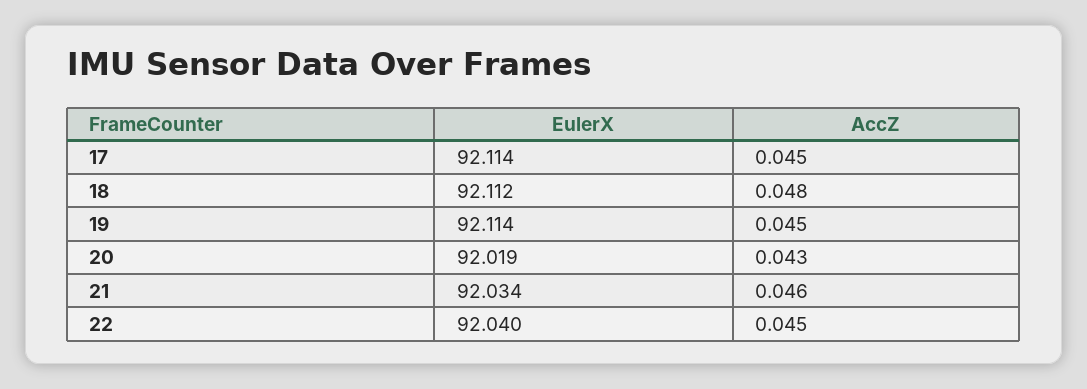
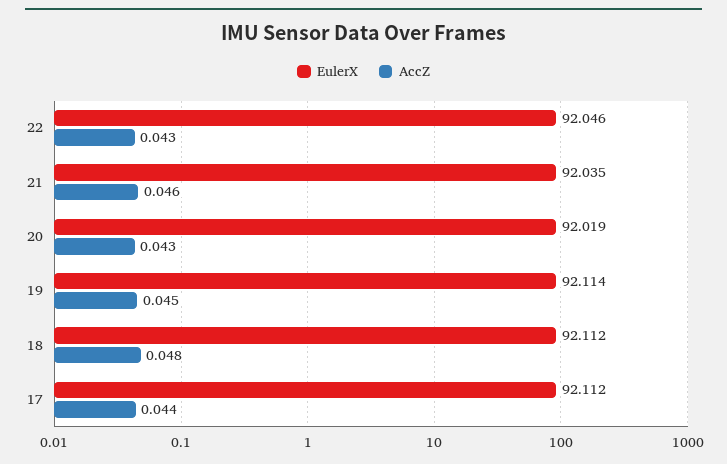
  {
    "EulerX": {
-     "17": 92.114,
+     "17": 92.112,
      "18": 92.112,
      "19": 92.114,
      "20": 92.019,
-     "21": 92.034,
+     "21": 92.035,
-     "22": 92.04
+     "22": 92.046
    },
    "AccZ": {
-     "17": 0.045,
+     "17": 0.044,
      "18": 0.048,
      "19": 0.045,
      "20": 0.043,
      "21": 0.046,
-     "22": 0.045
+     "22": 0.043
    }
  }

